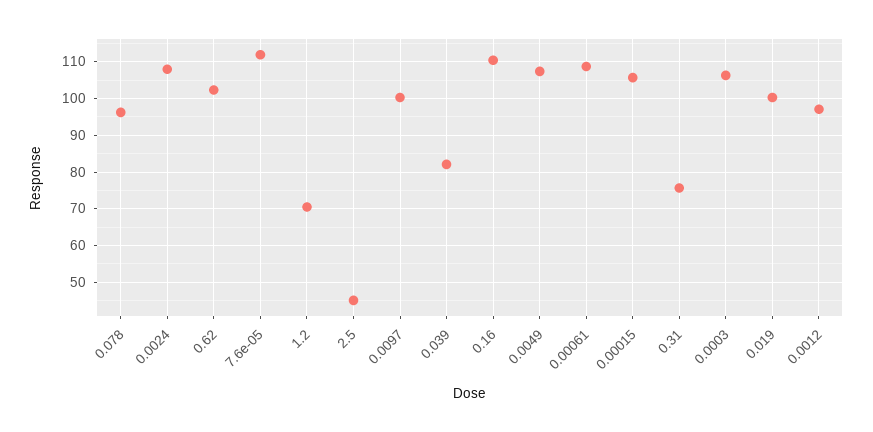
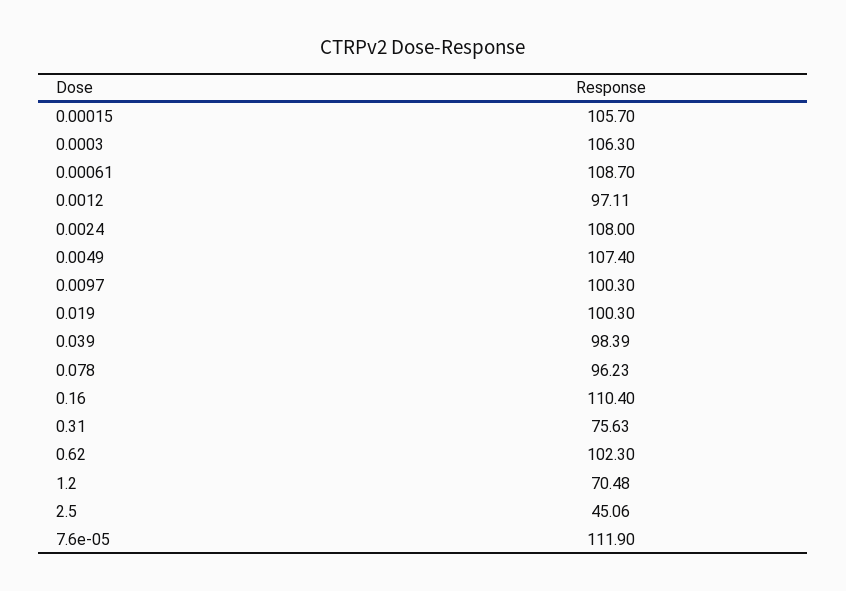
  {
    "0.078": 96.23,
    "0.0024": 108,
    "0.62": 102.3,
    "7.6e-05": 111.9,
    "1.2": 70.48,
    "2.5": 45.06,
    "0.0097": 100.3,
-   "0.039": 82,
+   "0.039": 98.39,
    "0.16": 110.4,
    "0.0049": 107.4,
    "0.00061": 108.7,
    "0.00015": 105.7,
    "0.31": 75.63,
    "0.0003": 106.3,
    "0.019": 100.3,
    "0.0012": 97.11
  }

